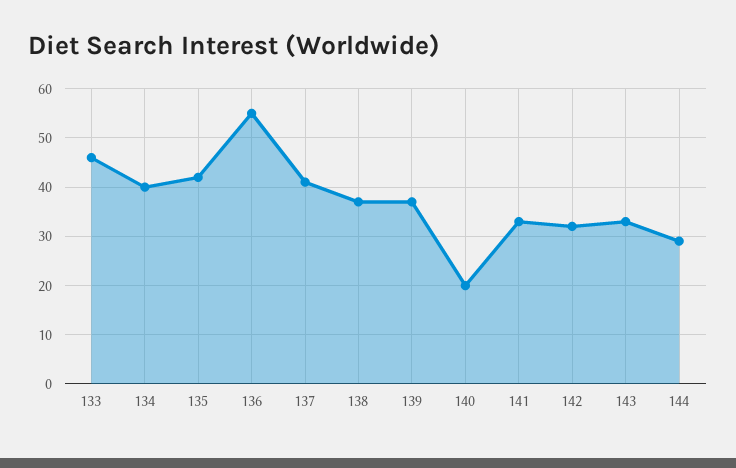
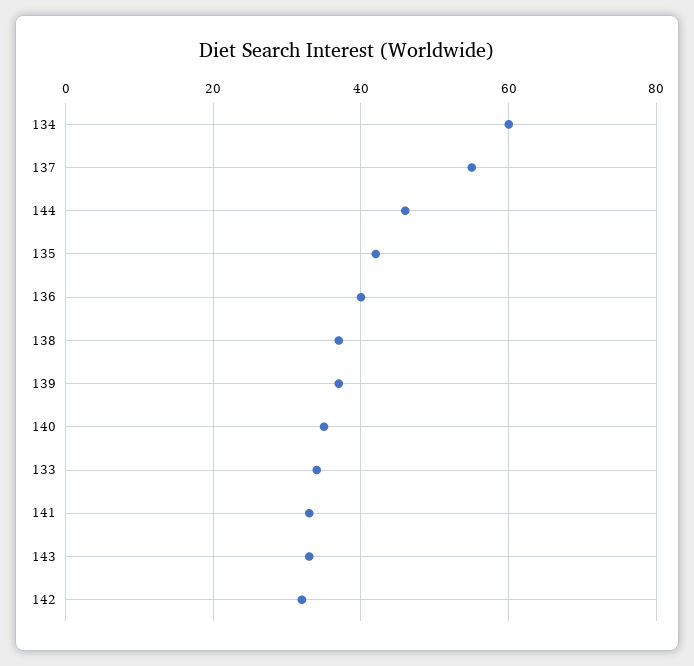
  {
-   "133": 45,
+   "133": 35,
-   "134": 40,
+   "134": 60,
    "135": 40,
-   "136": 55,
+   "136": 40,
-   "137": 40,
+   "137": 55,
    "138": 35,
    "139": 35,
-   "140": 20,
+   "140": 35,
    "141": 35,
    "142": 30,
    "143": 35,
-   "144": 30
+   "144": 45
  }

